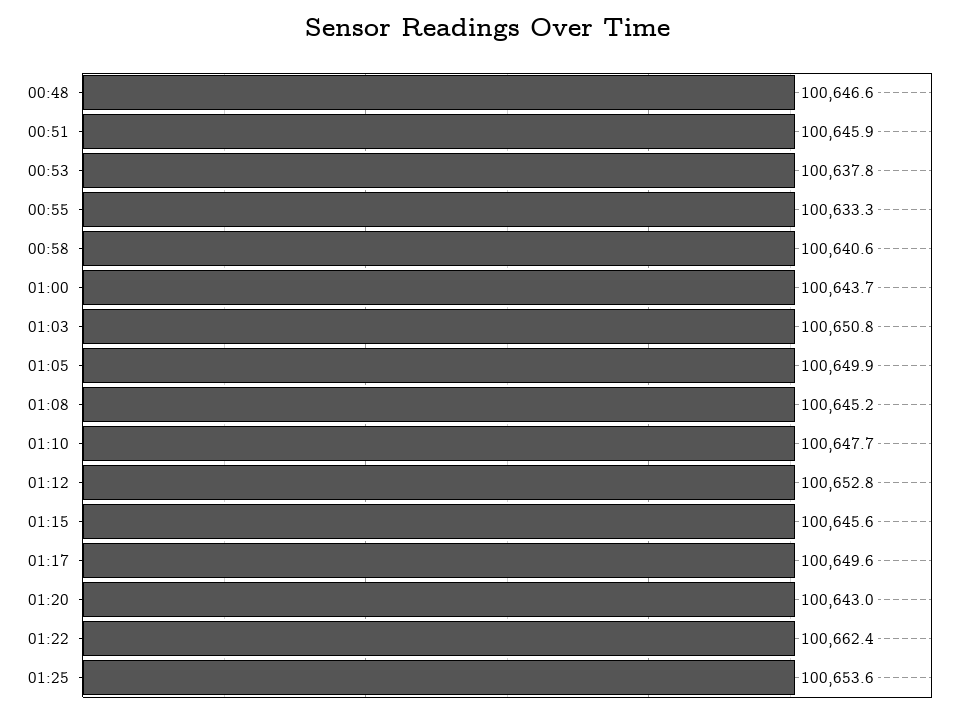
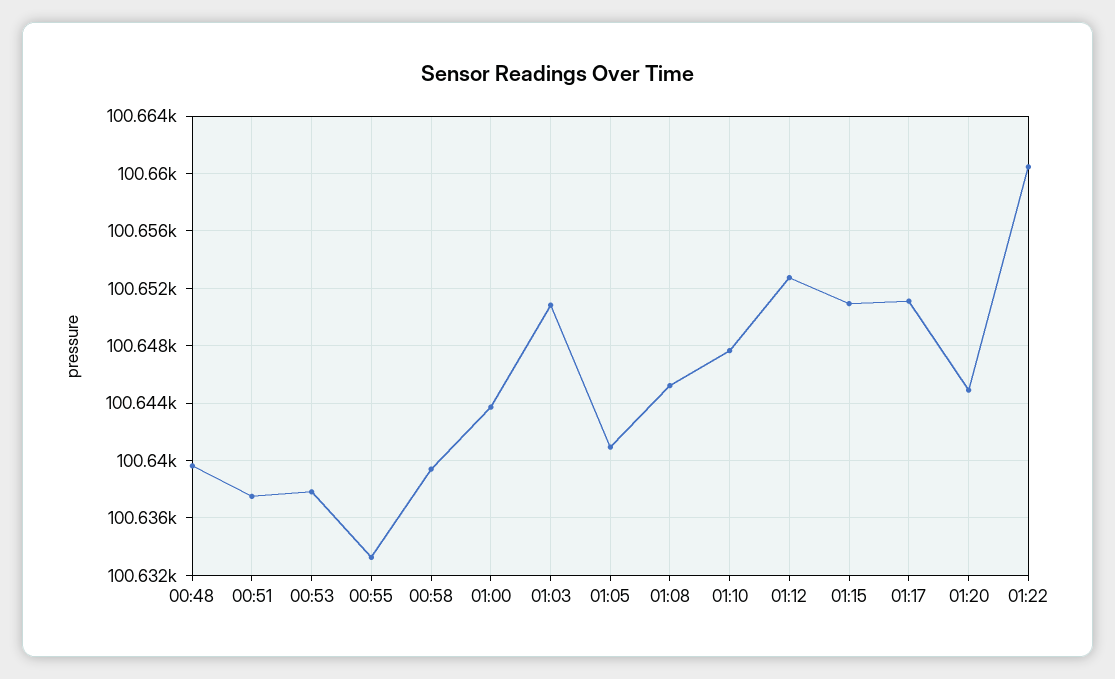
  {
-   "00:48": 100646.6,
+   "00:48": 100639.5,
-   "00:51": 100645.9,
+   "00:51": 100637.5,
    "00:53": 100637.8,
    "00:55": 100633.3,
-   "00:58": 100640.6,
+   "00:58": 100639.5,
    "01:00": 100643.7,
    "01:03": 100650.8,
-   "01:05": 100649.9,
+   "01:05": 100641,
    "01:08": 100645.2,
    "01:10": 100647.7,
    "01:12": 100652.8,
-   "01:15": 100645.6,
+   "01:15": 100651,
-   "01:17": 100649.6,
+   "01:17": 100651,
-   "01:20": 100643,
+   "01:20": 100645,
-   "01:22": 100662.4,
+   "01:22": 100660.5
-   "01:25": 100653.6
  }

